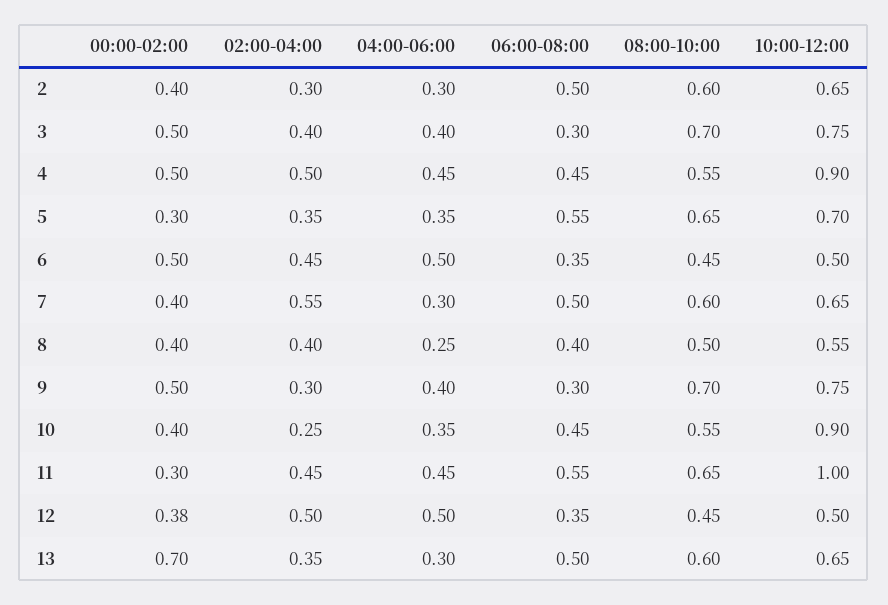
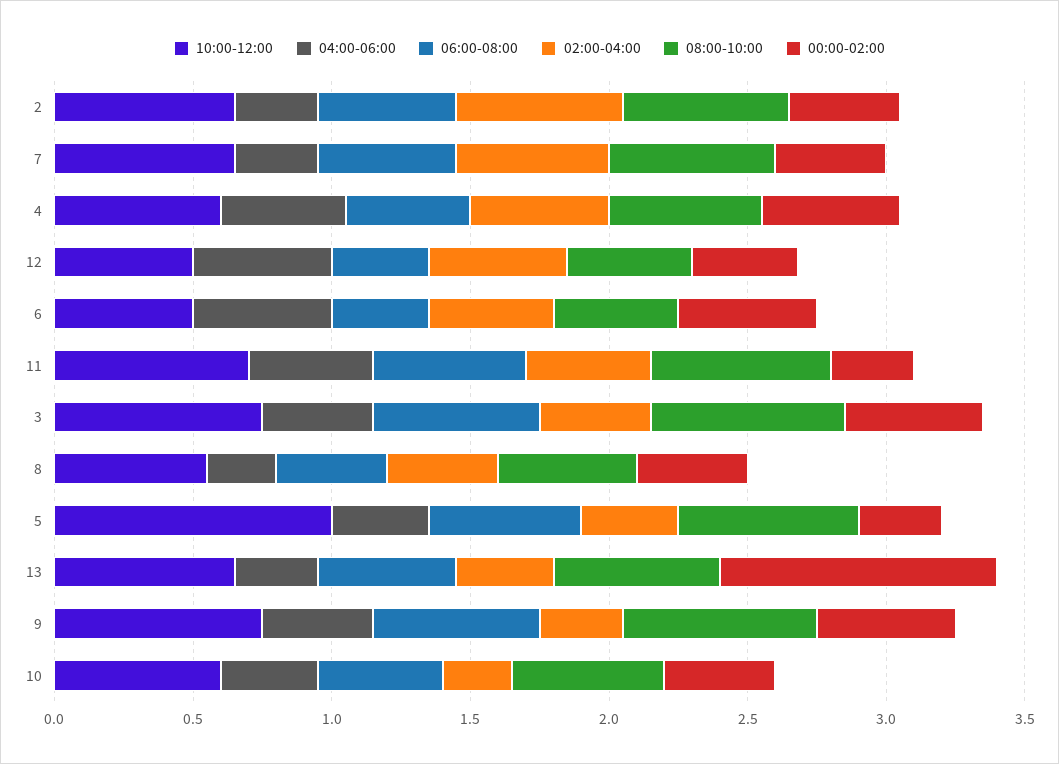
  {
    "00:00-02:00": {
      "2": 0.4,
      "3": 0.5,
      "4": 0.5,
      "5": 0.3,
      "6": 0.5,
      "7": 0.4,
      "8": 0.4,
      "9": 0.5,
      "10": 0.4,
      "11": 0.3,
      "12": 0.38,
-     "13": 0.7
+     "13": 1
    },
    "02:00-04:00": {
-     "2": 0.3,
+     "2": 0.6,
      "3": 0.4,
      "4": 0.5,
      "5": 0.35,
      "6": 0.45,
      "7": 0.55,
      "8": 0.4,
      "9": 0.3,
      "10": 0.25,
      "11": 0.45,
      "12": 0.5,
      "13": 0.35
    },
    "04:00-06:00": {
      "2": 0.3,
      "3": 0.4,
      "4": 0.45,
      "5": 0.35,
      "6": 0.5,
      "7": 0.3,
      "8": 0.25,
      "9": 0.4,
      "10": 0.35,
      "11": 0.45,
      "12": 0.5,
      "13": 0.3
    },
    "06:00-08:00": {
      "2": 0.5,
-     "3": 0.3,
+     "3": 0.6,
      "4": 0.45,
      "5": 0.55,
      "6": 0.35,
      "7": 0.5,
      "8": 0.4,
-     "9": 0.3,
+     "9": 0.6,
      "10": 0.45,
      "11": 0.55,
      "12": 0.35,
      "13": 0.5
    },
    "08:00-10:00": {
      "2": 0.6,
      "3": 0.7,
      "4": 0.55,
      "5": 0.65,
      "6": 0.45,
      "7": 0.6,
      "8": 0.5,
      "9": 0.7,
      "10": 0.55,
      "11": 0.65,
      "12": 0.45,
      "13": 0.6
    },
    "10:00-12:00": {
      "2": 0.65,
      "3": 0.75,
-     "4": 0.9,
+     "4": 0.6,
-     "5": 0.7,
+     "5": 1,
      "6": 0.5,
      "7": 0.65,
      "8": 0.55,
      "9": 0.75,
-     "10": 0.9,
+     "10": 0.6,
-     "11": 1,
+     "11": 0.7,
      "12": 0.5,
      "13": 0.65
    }
  }

